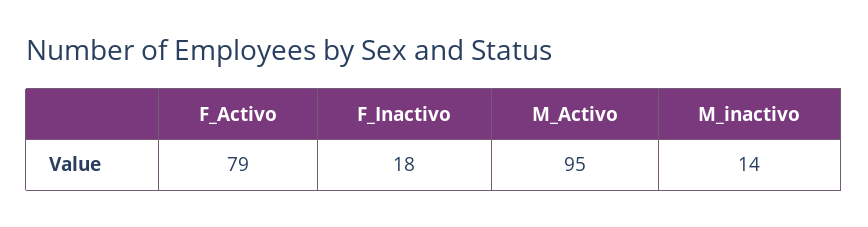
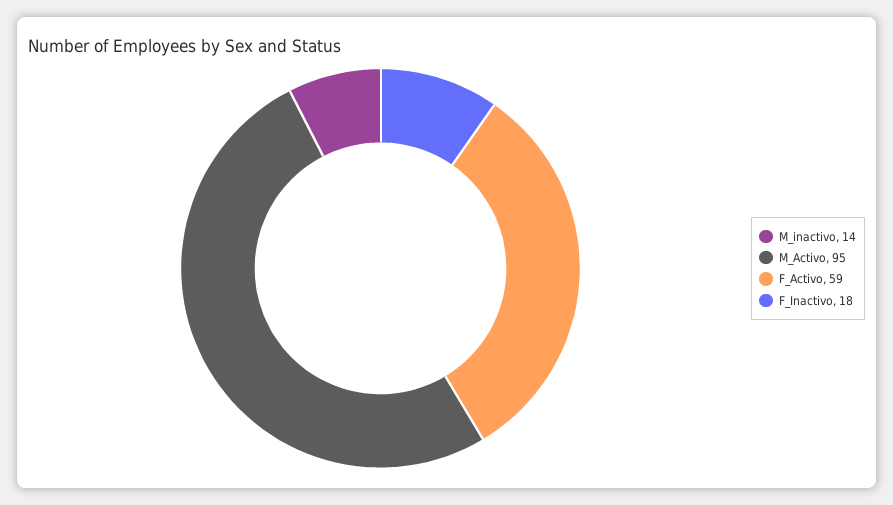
  {
-   "F_Activo": 79,
+   "F_Activo": 59,
    "F_Inactivo": 18,
    "M_Activo": 95,
    "M_inactivo": 14
  }

